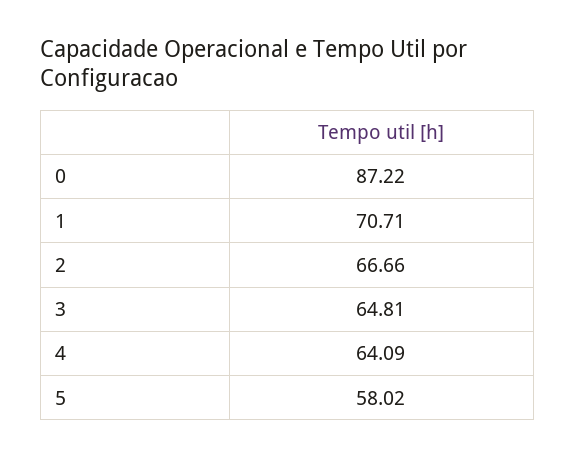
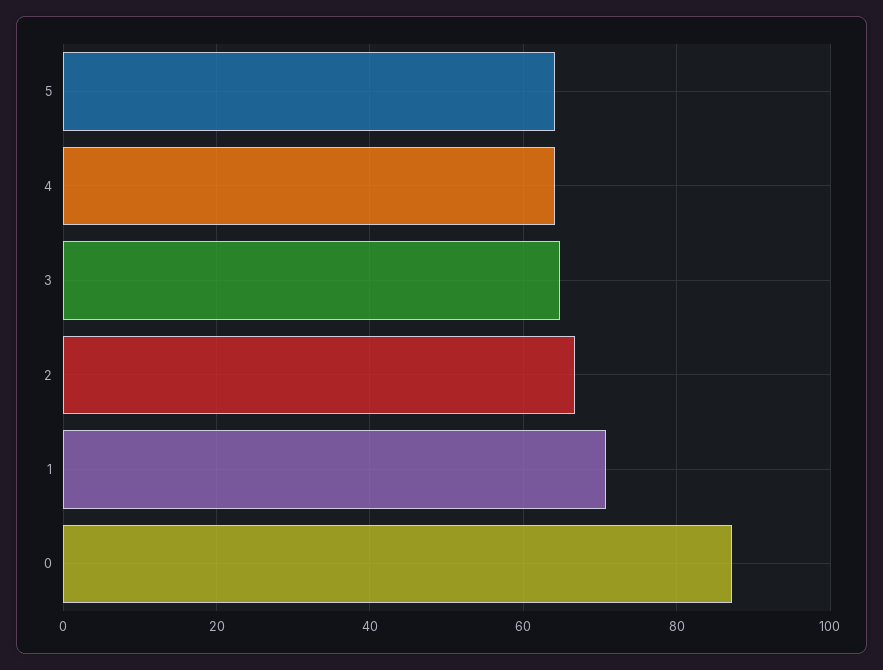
  {
    "0": 87.22,
    "1": 70.71,
    "2": 66.66,
    "3": 64.81,
    "4": 64.09,
-   "5": 58.02
+   "5": 64
  }

